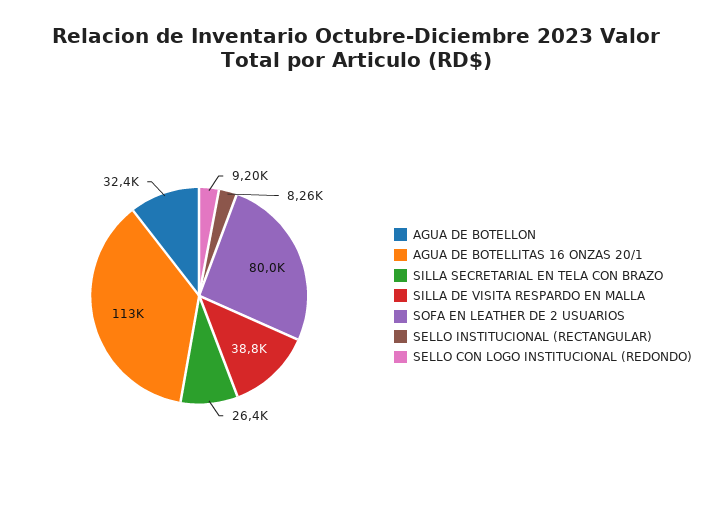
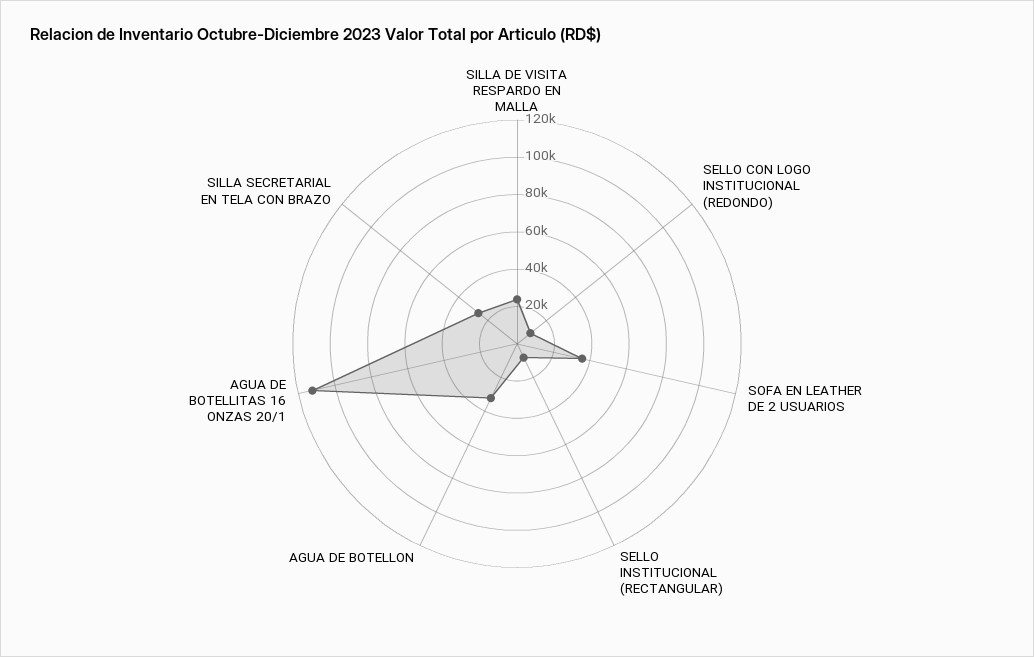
  {
    "AGUA DE BOTELLON": 32400,
    "AGUA DE BOTELLITAS 16 ONZAS 20/1": 113000,
    "SILLA SECRETARIAL EN TELA CON BRAZO": 26400,
-   "SILLA DE VISITA RESPARDO EN MALLA": 38800,
+   "SILLA DE VISITA RESPARDO EN MALLA": 25000,
-   "SOFA EN LEATHER DE 2 USUARIOS": 80000,
+   "SOFA EN LEATHER DE 2 USUARIOS": 35000,
    "SELLO INSTITUCIONAL (RECTANGULAR)": 8260,
    "SELLO CON LOGO INSTITUCIONAL (REDONDO)": 9200
  }

